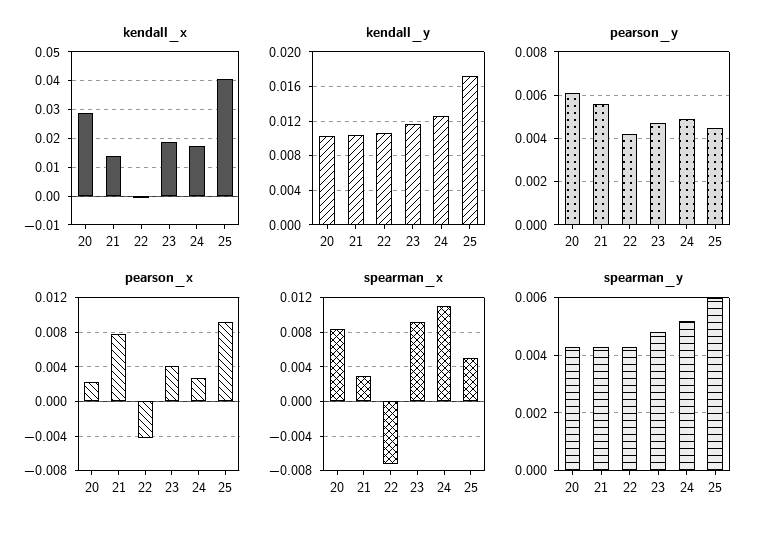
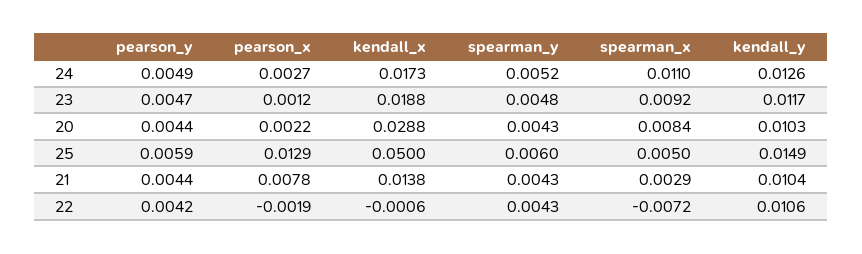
  {
    "kendall_x": {
      "20": 0.0288,
      "21": 0.0138,
      "22": -0.0006,
      "23": 0.0188,
      "24": 0.0173,
-     "25": 0.04
+     "25": 0.05
    },
    "kendall_y": {
      "20": 0.0103,
      "21": 0.0104,
      "22": 0.0106,
      "23": 0.0117,
      "24": 0.0126,
-     "25": 0.017
+     "25": 0.0149
    },
    "pearson_y": {
-     "20": 0.006,
+     "20": 0.0044,
-     "21": 0.0055,
+     "21": 0.0044,
      "22": 0.0042,
      "23": 0.0047,
      "24": 0.0049,
-     "25": 0.0045
+     "25": 0.0059
    },
    "pearson_x": {
      "20": 0.0022,
      "21": 0.0078,
-     "22": -0.004,
+     "22": -0.0019,
-     "23": 0.004,
+     "23": 0.0012,
      "24": 0.0027,
-     "25": 0.009
+     "25": 0.0129
    },
    "spearman_x": {
      "20": 0.0084,
      "21": 0.0029,
      "22": -0.0072,
      "23": 0.0092,
      "24": 0.011,
      "25": 0.005
    },
    "spearman_y": {
      "20": 0.0043,
      "21": 0.0043,
      "22": 0.0043,
      "23": 0.0048,
      "24": 0.0052,
      "25": 0.006
    }
  }

